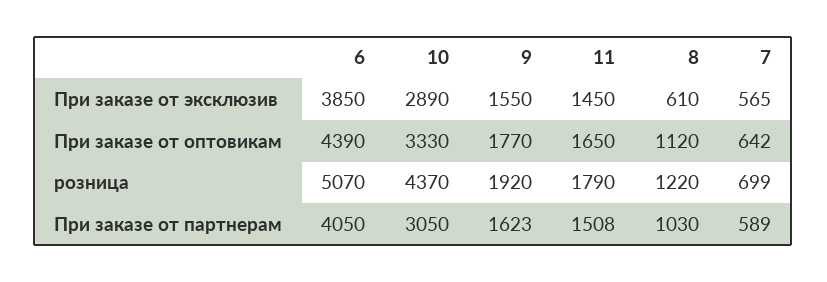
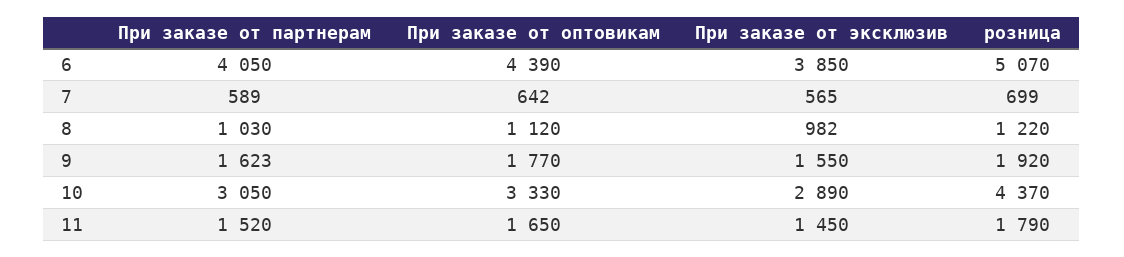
  {
    "6": {
      "При заказе от эксклюзив": 3850,
      "При заказе от оптовикам": 4390,
      "розница": 5070,
      "При заказе от партнерам": 4050
    },
    "10": {
      "При заказе от эксклюзив": 2890,
      "При заказе от оптовикам": 3330,
      "розница": 4370,
      "При заказе от партнерам": 3050
    },
    "9": {
      "При заказе от эксклюзив": 1550,
      "При заказе от оптовикам": 1770,
      "розница": 1920,
      "При заказе от партнерам": 1623
    },
    "11": {
      "При заказе от эксклюзив": 1450,
      "При заказе от оптовикам": 1650,
      "розница": 1790,
-     "При заказе от партнерам": 1508
+     "При заказе от партнерам": 1520
    },
    "8": {
-     "При заказе от эксклюзив": 610,
+     "При заказе от эксклюзив": 982,
      "При заказе от оптовикам": 1120,
      "розница": 1220,
      "При заказе от партнерам": 1030
    },
    "7": {
      "При заказе от эксклюзив": 565,
      "При заказе от оптовикам": 642,
      "розница": 699,
      "При заказе от партнерам": 589
    }
  }

